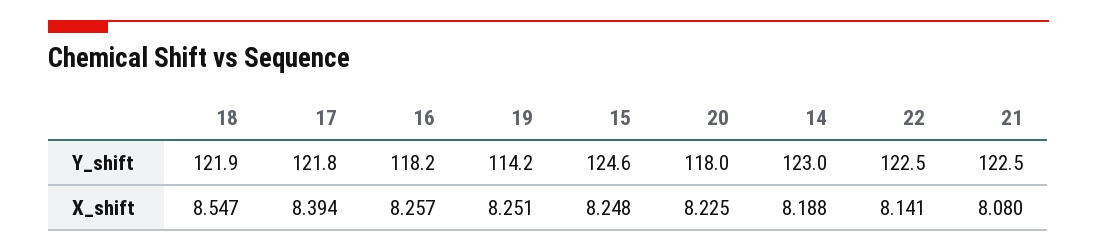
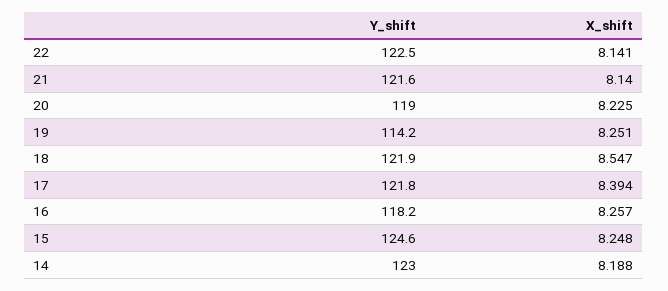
  {
    "18": {
      "Y_shift": 121.9,
      "X_shift": 8.547
    },
    "17": {
      "Y_shift": 121.8,
      "X_shift": 8.394
    },
    "16": {
      "Y_shift": 118.2,
      "X_shift": 8.257
    },
    "19": {
      "Y_shift": 114.2,
      "X_shift": 8.251
    },
    "15": {
      "Y_shift": 124.6,
      "X_shift": 8.248
    },
    "20": {
-     "Y_shift": 118,
+     "Y_shift": 119,
      "X_shift": 8.225
    },
    "14": {
      "Y_shift": 123,
      "X_shift": 8.188
    },
    "22": {
      "Y_shift": 122.5,
      "X_shift": 8.141
    },
    "21": {
-     "Y_shift": 122.5,
+     "Y_shift": 121.6,
-     "X_shift": 8.08
+     "X_shift": 8.14
    }
  }

